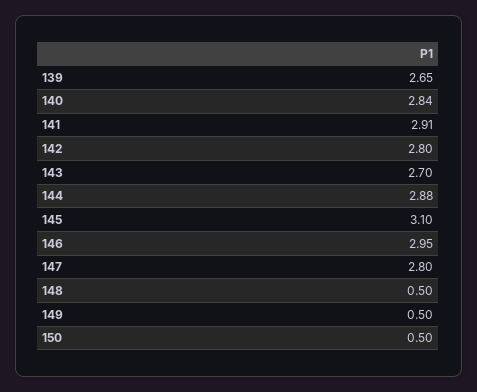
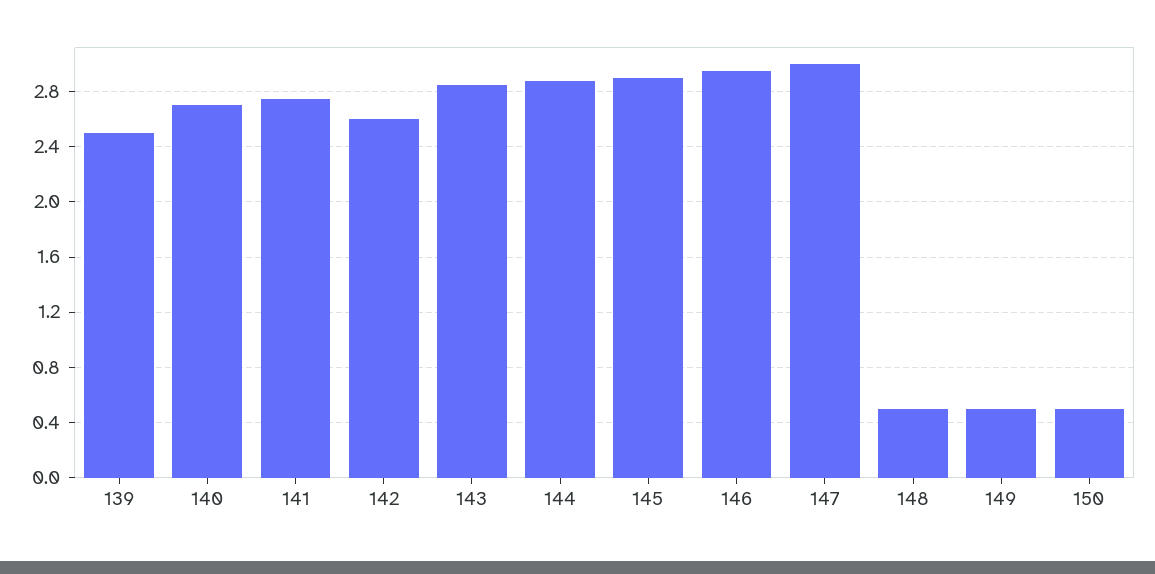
  {
-   "139": 2.65,
+   "139": 2.5,
-   "140": 2.84,
+   "140": 2.7,
-   "141": 2.91,
+   "141": 2.75,
-   "142": 2.8,
+   "142": 2.6,
-   "143": 2.7,
+   "143": 2.85,
    "144": 2.88,
-   "145": 3.1,
+   "145": 2.9,
    "146": 2.95,
-   "147": 2.8,
+   "147": 3,
    "148": 0.5,
    "149": 0.5,
    "150": 0.5
  }

